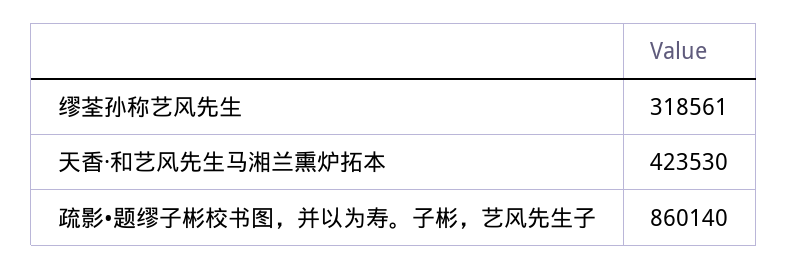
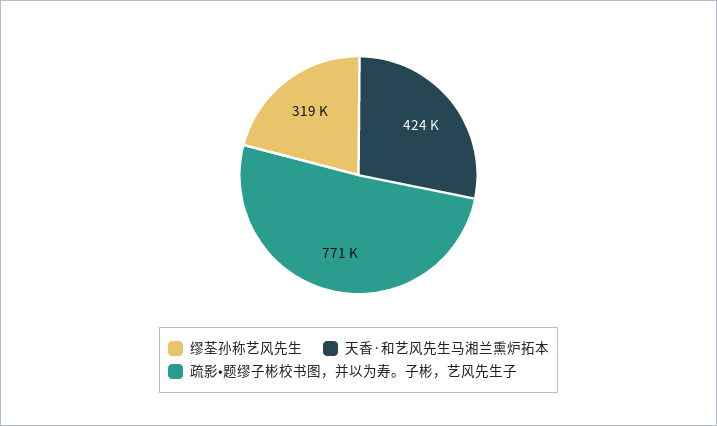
  {
    "缪荃孙称艺风先生": 318561,
    "天香·和艺风先生马湘兰熏炉拓本": 423530,
-   "疏影•题缪子彬校书图，并以为寿。子彬，艺风先生子": 860140
+   "疏影•题缪子彬校书图，并以为寿。子彬，艺风先生子": 771000
  }

